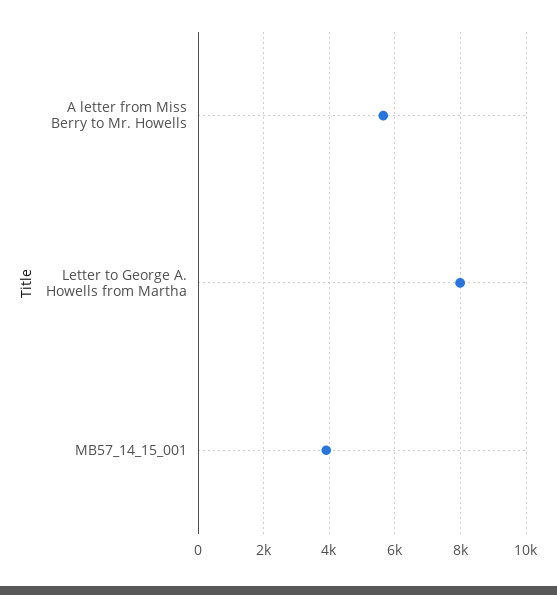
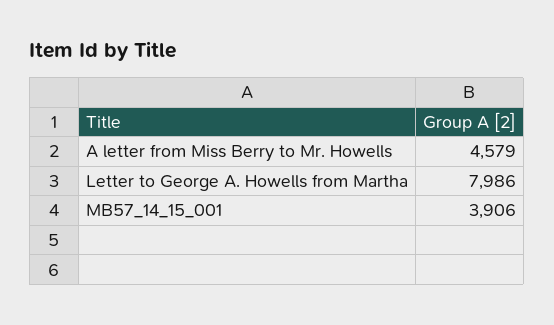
  {
-   "A letter from Miss Berry to Mr. Howells": 5600,
+   "A letter from Miss Berry to Mr. Howells": 4579,
    "Letter to George A. Howells from Martha": 7986,
    "MB57_14_15_001": 3906
  }

